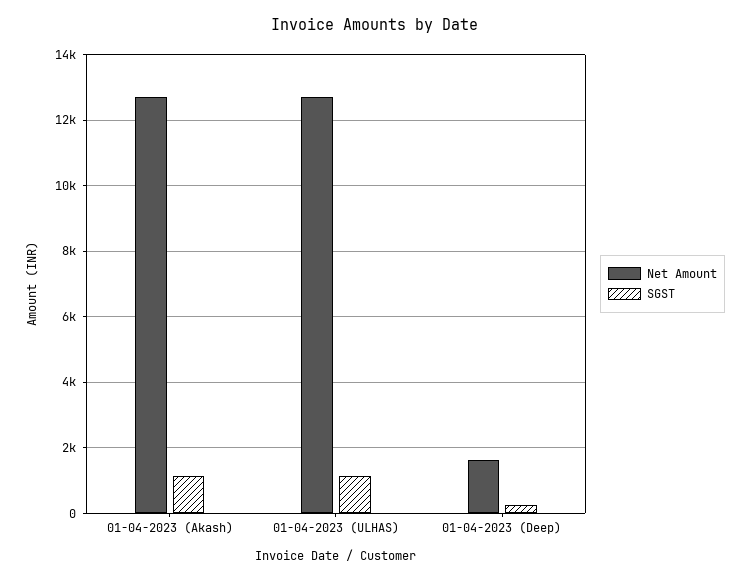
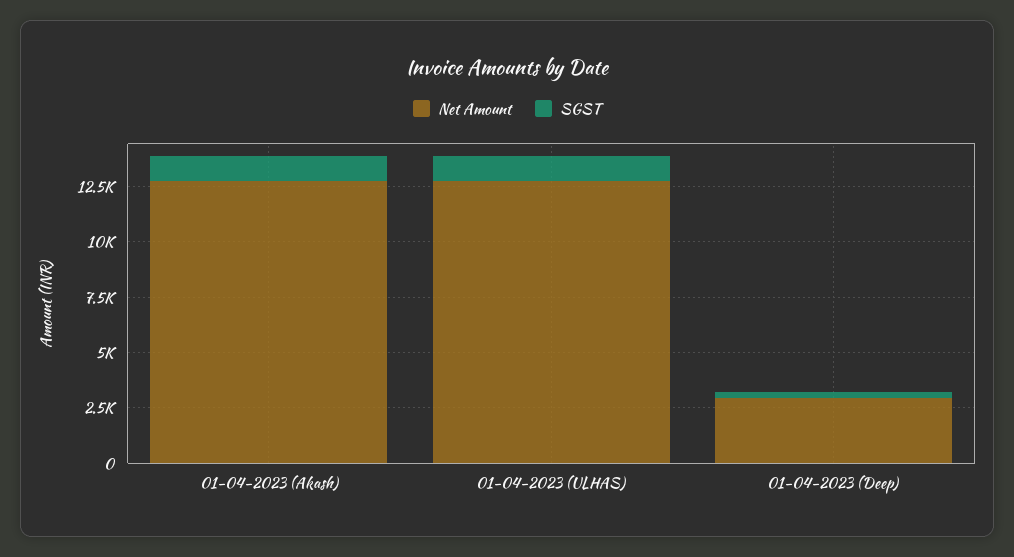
  {
    "Net Amount": {
      "01-04-2023 (Akash)": 12800,
      "01-04-2023 (ULHAS)": 12800,
-     "01-04-2023 (Deep)": 1600
+     "01-04-2023 (Deep)": 3000
    },
    "SGST": {
      "01-04-2023 (Akash)": 1200,
      "01-04-2023 (ULHAS)": 1200,
      "01-04-2023 (Deep)": 200
    }
  }

